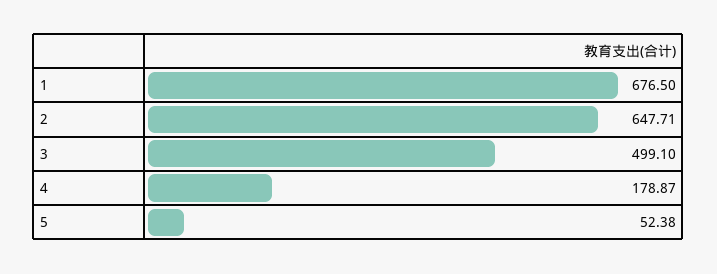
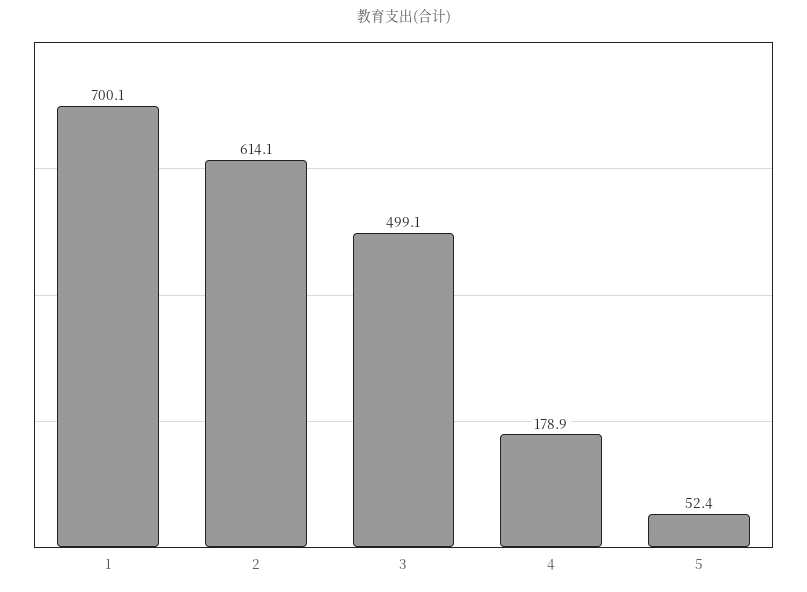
  {
-   "1": 676.5,
+   "1": 700.1,
-   "2": 647.71,
+   "2": 614.1,
    "3": 499.1,
    "4": 178.87,
    "5": 52.38
  }

